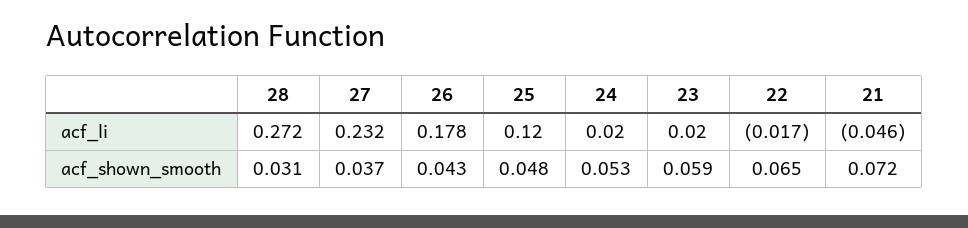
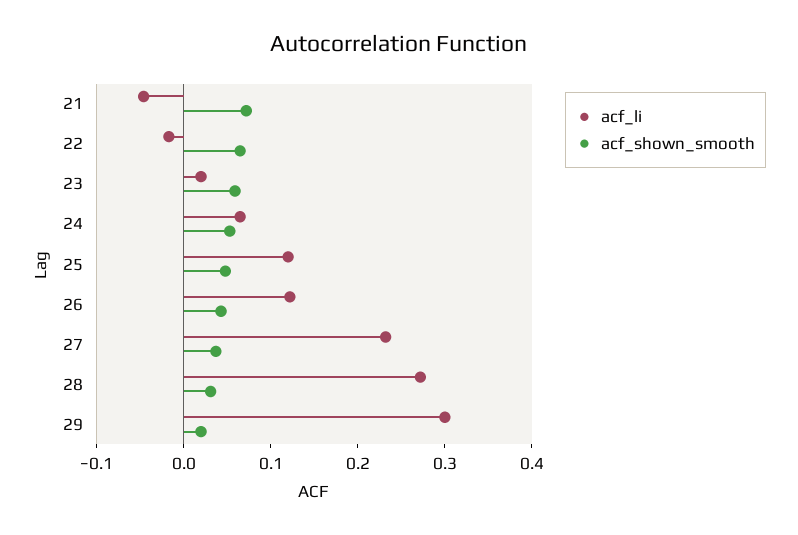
  {
    "acf_li": {
      "28": 0.272,
      "27": 0.232,
-     "26": 0.178,
+     "26": 0.12,
      "25": 0.12,
-     "24": 0.02,
+     "24": 0.06,
      "23": 0.02,
      "22": -0.017,
-     "21": -0.046
+     "21": -0.046,
+     "29": 0.3
    },
    "acf_shown_smooth": {
      "28": 0.031,
      "27": 0.037,
      "26": 0.043,
      "25": 0.048,
      "24": 0.053,
      "23": 0.059,
      "22": 0.065,
-     "21": 0.072
+     "21": 0.072,
+     "29": 0.02
    }
  }

